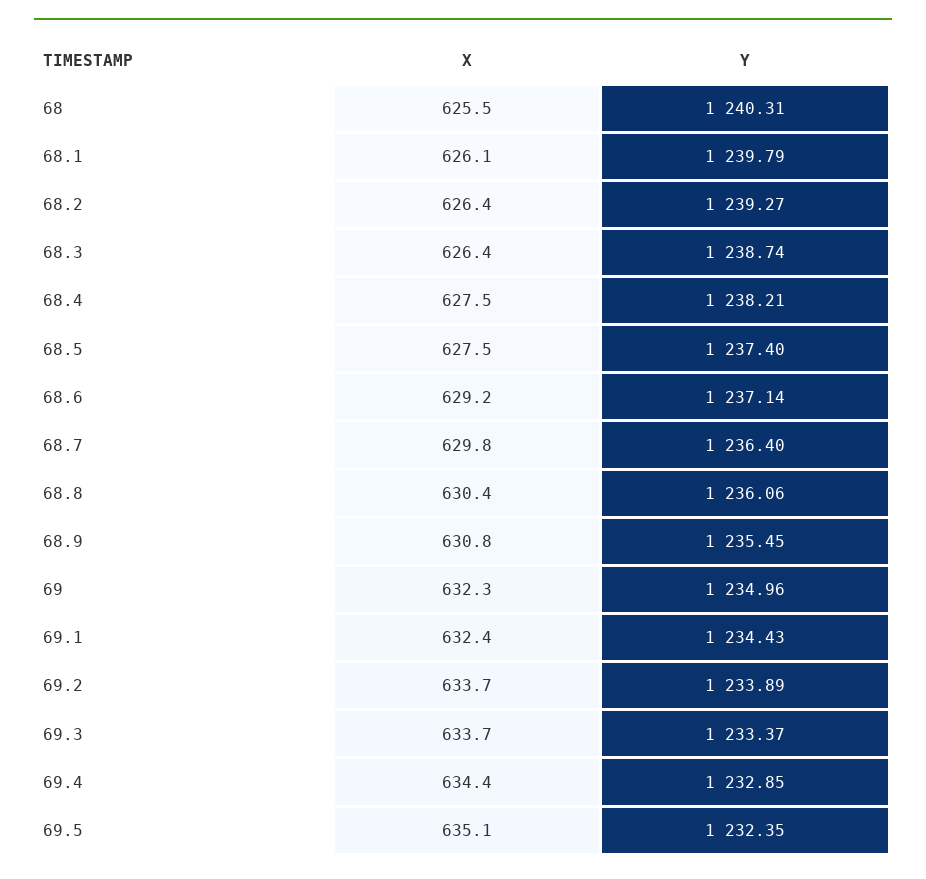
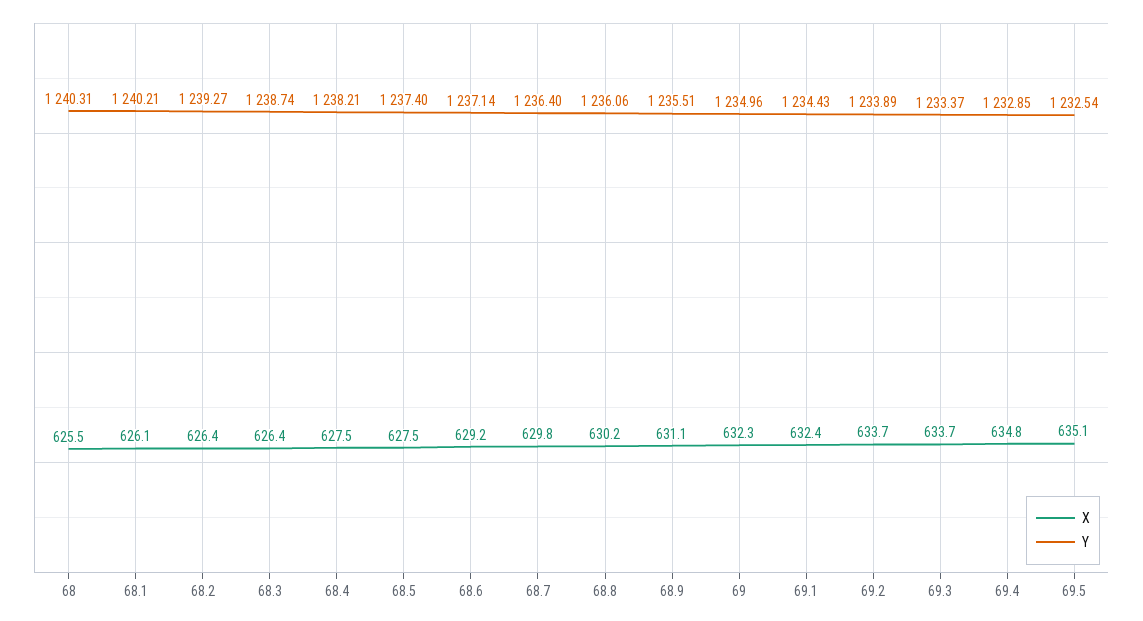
  {
    "X": {
      "68": 625.5,
      "68.1": 626.1,
      "68.2": 626.4,
      "68.3": 626.4,
      "68.4": 627.5,
      "68.5": 627.5,
      "68.6": 629.2,
      "68.7": 629.8,
-     "68.8": 630.4,
+     "68.8": 630.2,
-     "68.9": 630.8,
+     "68.9": 631.1,
      "69": 632.3,
      "69.1": 632.4,
      "69.2": 633.7,
      "69.3": 633.7,
-     "69.4": 634.4,
+     "69.4": 634.8,
      "69.5": 635.1
    },
    "Y": {
      "68": 1240.31,
-     "68.1": 1239.79,
+     "68.1": 1240.21,
      "68.2": 1239.27,
      "68.3": 1238.74,
      "68.4": 1238.21,
      "68.5": 1237.4,
      "68.6": 1237.14,
      "68.7": 1236.4,
      "68.8": 1236.06,
-     "68.9": 1235.45,
+     "68.9": 1235.51,
      "69": 1234.96,
      "69.1": 1234.43,
      "69.2": 1233.89,
      "69.3": 1233.37,
      "69.4": 1232.85,
-     "69.5": 1232.35
+     "69.5": 1232.54
    }
  }

